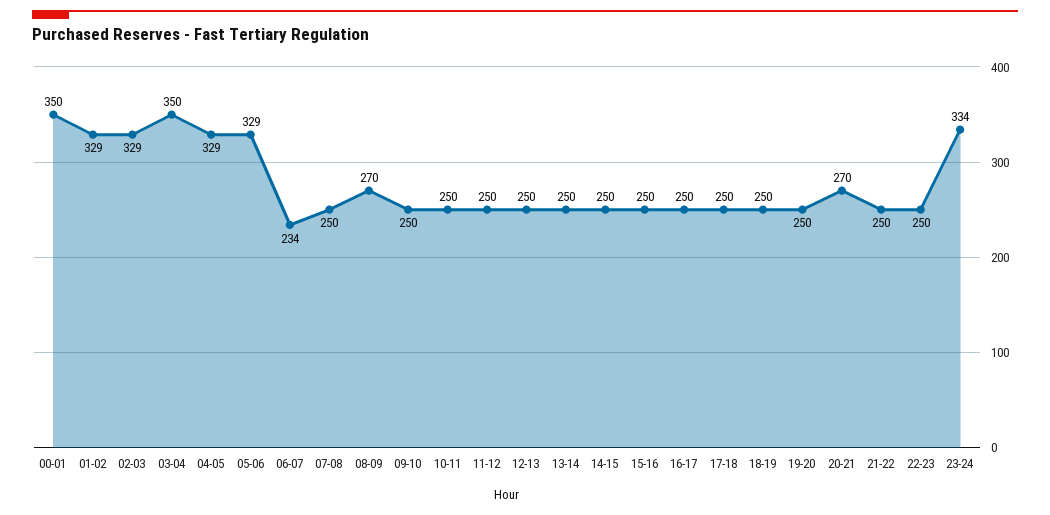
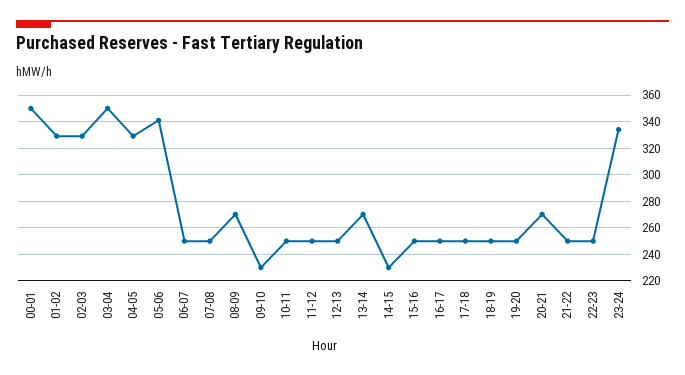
  {
    "00-01": 350,
    "01-02": 329,
    "02-03": 329,
    "03-04": 350,
    "04-05": 329,
-   "05-06": 329,
+   "05-06": 340,
-   "06-07": 234,
+   "06-07": 250,
    "07-08": 250,
    "08-09": 270,
-   "09-10": 250,
+   "09-10": 230,
    "10-11": 250,
    "11-12": 250,
    "12-13": 250,
-   "13-14": 250,
+   "13-14": 270,
-   "14-15": 250,
+   "14-15": 230,
    "15-16": 250,
    "16-17": 250,
    "17-18": 250,
    "18-19": 250,
    "19-20": 250,
    "20-21": 270,
    "21-22": 250,
    "22-23": 250,
    "23-24": 334
  }

